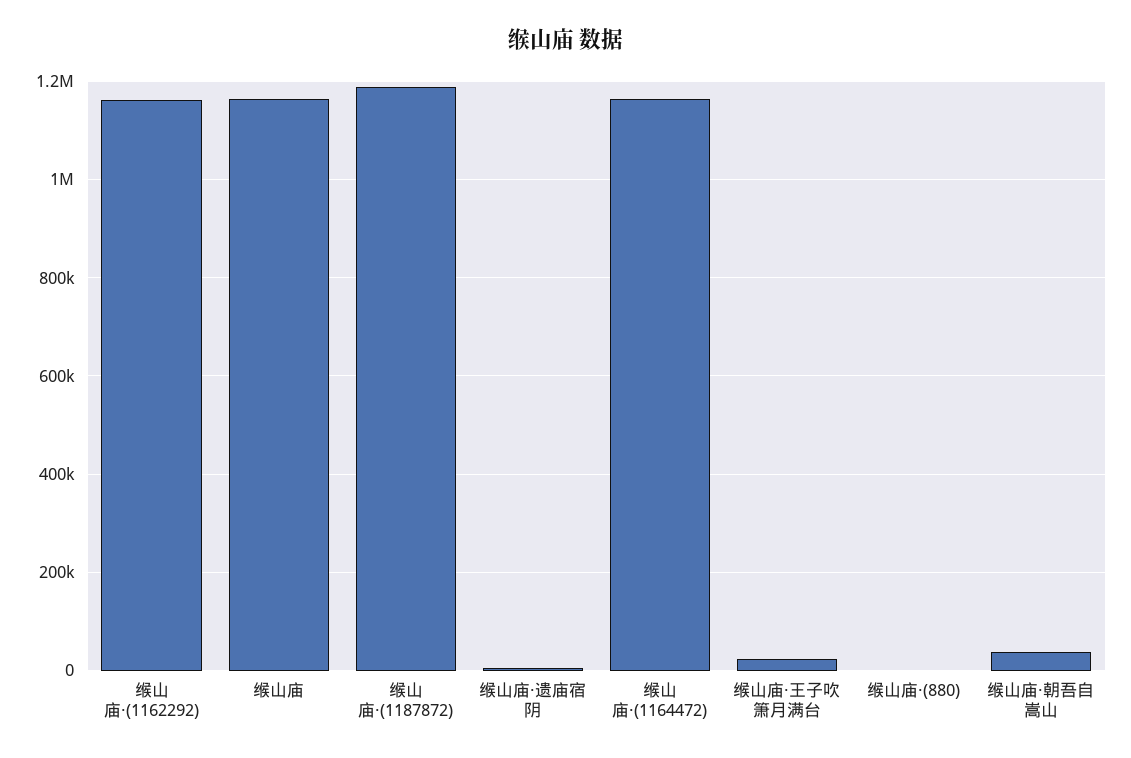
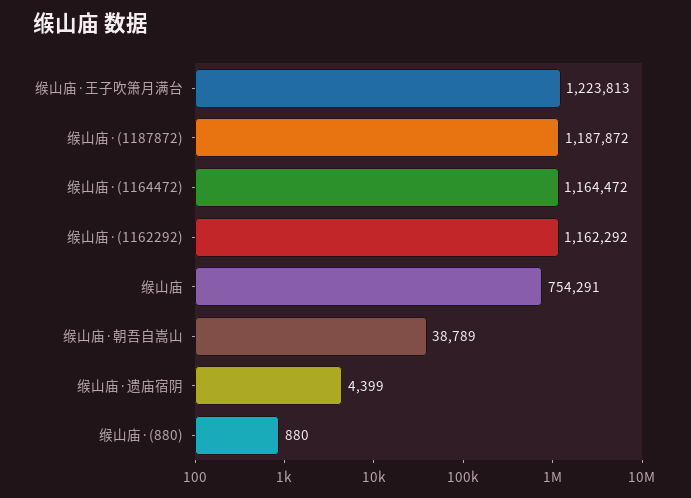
  {
    "缑山庙·(1162292)": 1162292,
-   "缑山庙": 1160000,
+   "缑山庙": 754291,
    "缑山庙·(1187872)": 1187872,
    "缑山庙·遗庙宿阴": 4399,
    "缑山庙·(1164472)": 1164472,
-   "缑山庙·王子吹箫月满台": 20000,
+   "缑山庙·王子吹箫月满台": 1223813,
    "缑山庙·(880)": 880,
    "缑山庙·朝吾自嵩山": 38789
  }

